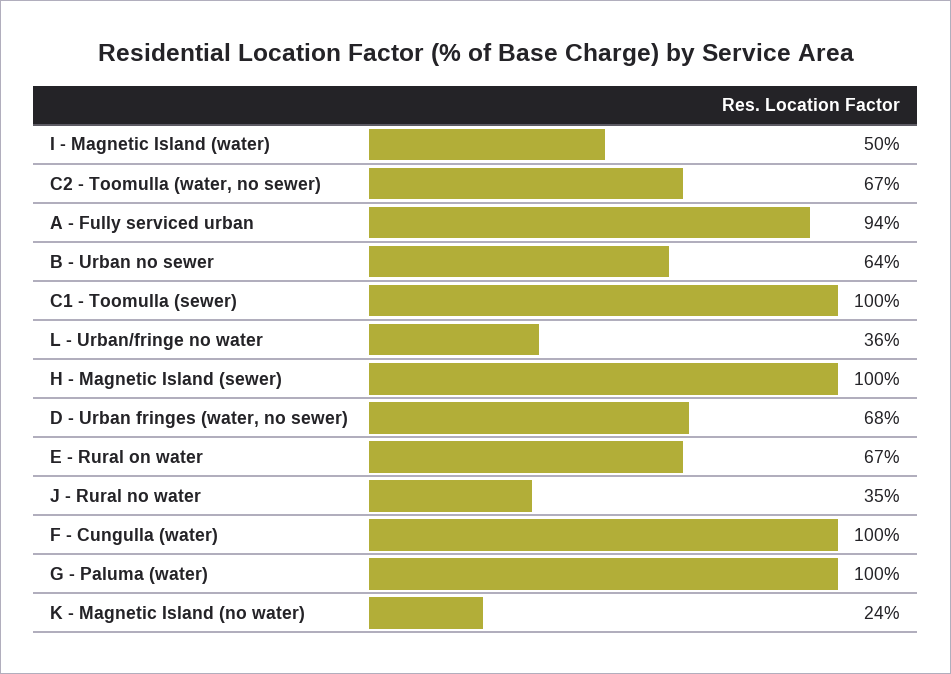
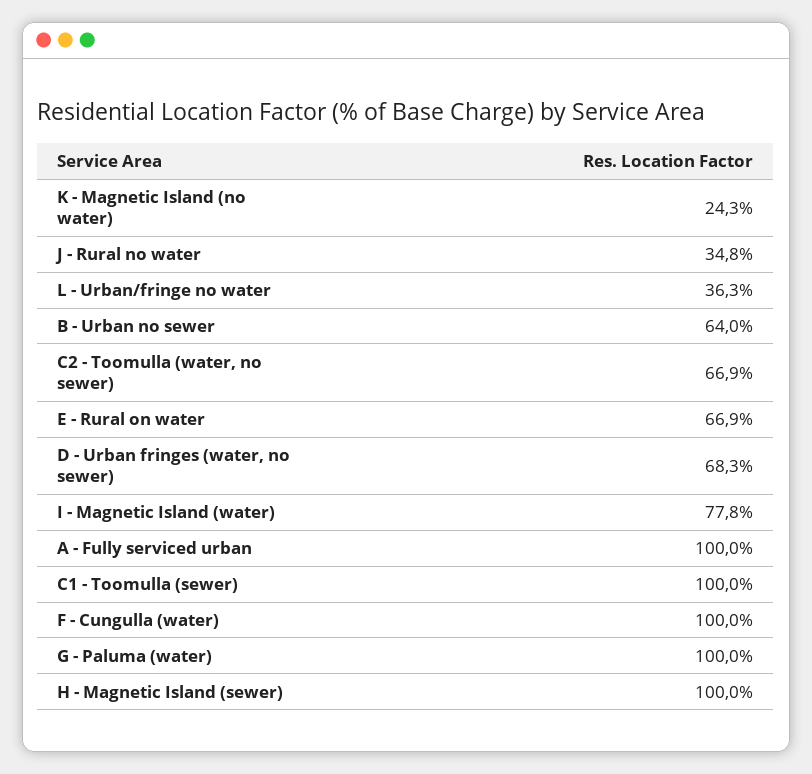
  {
-   "I - Magnetic Island (water)": 50,
+   "I - Magnetic Island (water)": 77.8,
    "C2 - Toomulla (water, no sewer)": 66.9,
-   "A - Fully serviced urban": 94,
+   "A - Fully serviced urban": 100,
    "B - Urban no sewer": 64,
    "C1 - Toomulla (sewer)": 100,
    "L - Urban/fringe no water": 36.3,
    "H - Magnetic Island (sewer)": 100,
    "D - Urban fringes (water, no sewer)": 68.3,
    "E - Rural on water": 66.9,
    "J - Rural no water": 34.8,
    "F - Cungulla (water)": 100,
    "G - Paluma (water)": 100,
    "K - Magnetic Island (no water)": 24.3
  }

